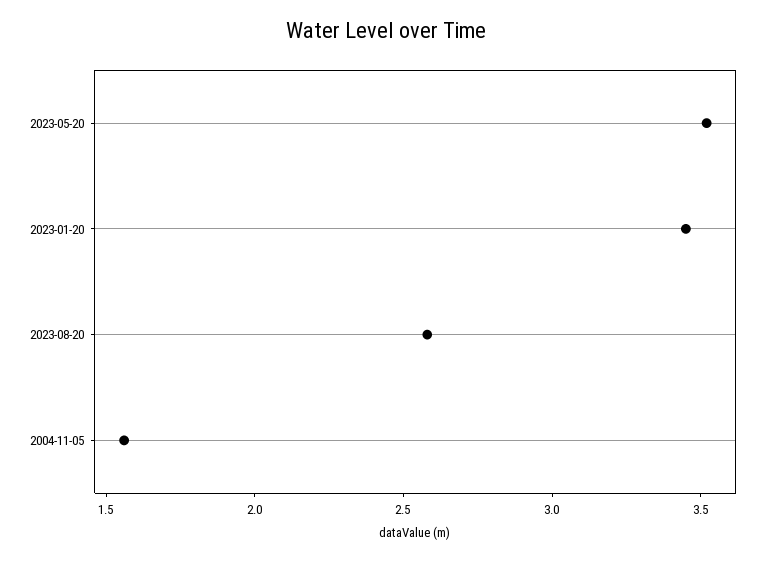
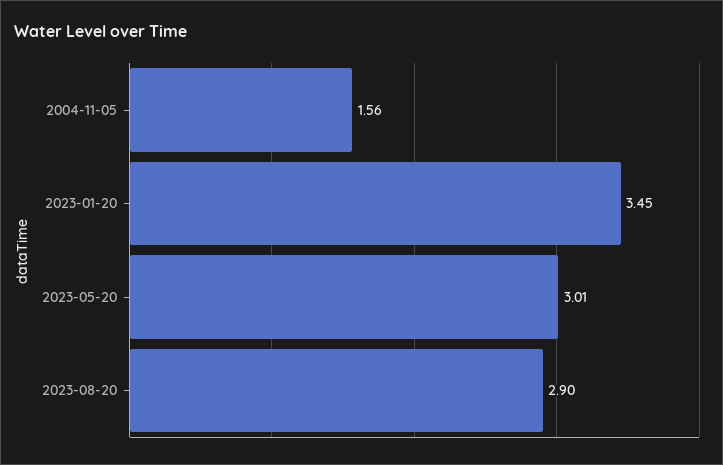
  {
-   "2023-05-20": 3.5,
+   "2023-05-20": 3.01,
    "2023-01-20": 3.45,
-   "2023-08-20": 2.6,
+   "2023-08-20": 2.9,
    "2004-11-05": 1.56
  }

